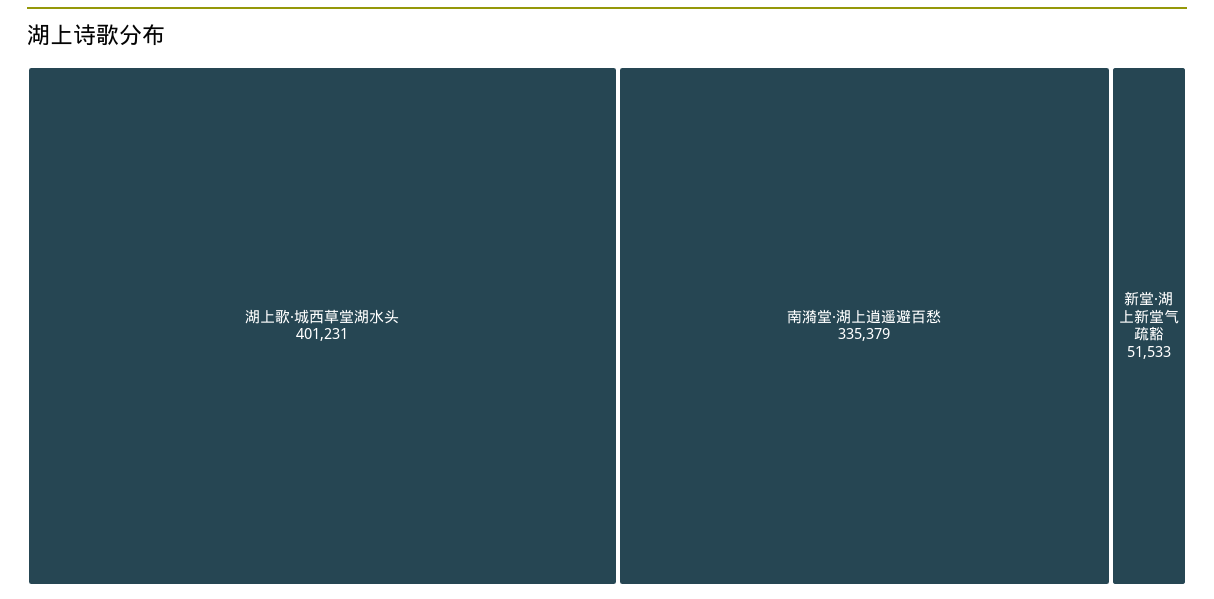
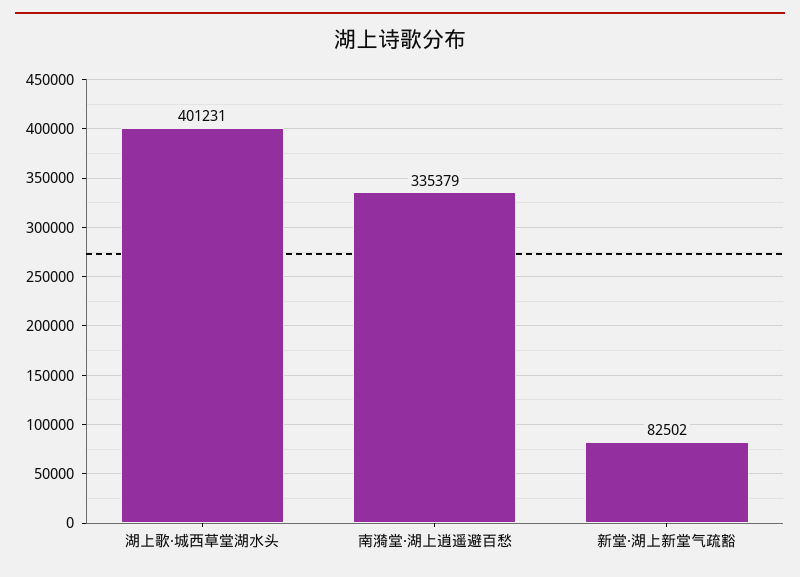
  {
    "湖上歌·城西草堂湖水头": 401231,
    "南漪堂·湖上逍遥避百愁": 335379,
-   "新堂·湖上新堂气疏豁": 51533
+   "新堂·湖上新堂气疏豁": 82502
  }

